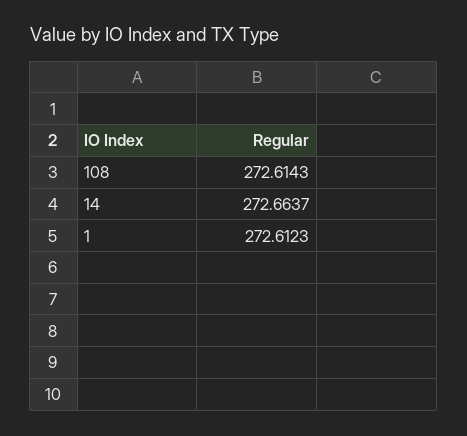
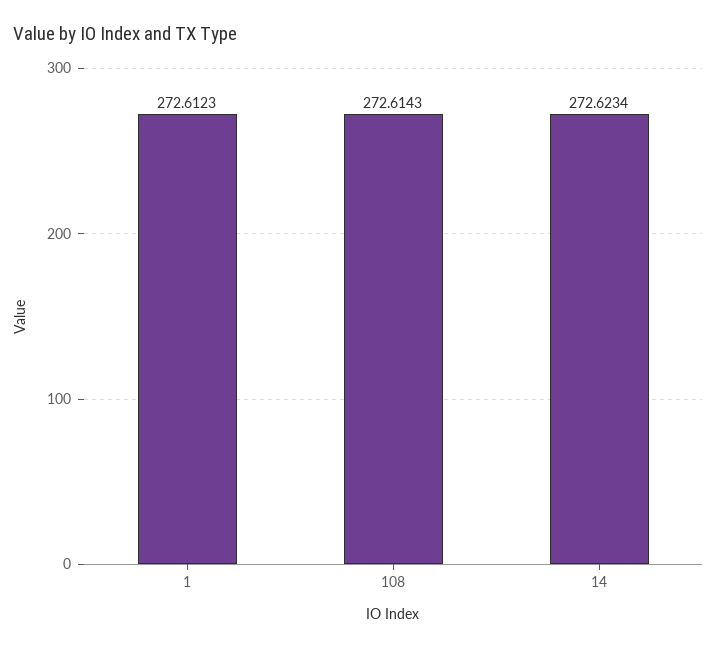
  {
    "108": 272.6143,
-   "14": 272.6637,
+   "14": 272.6234,
    "1": 272.6123
  }

